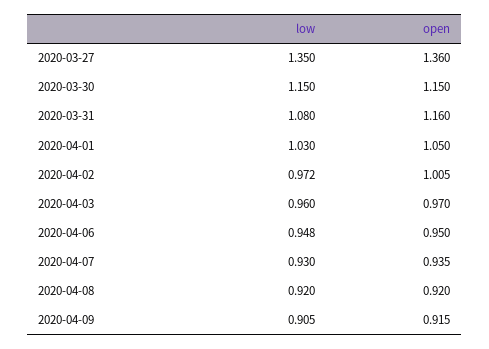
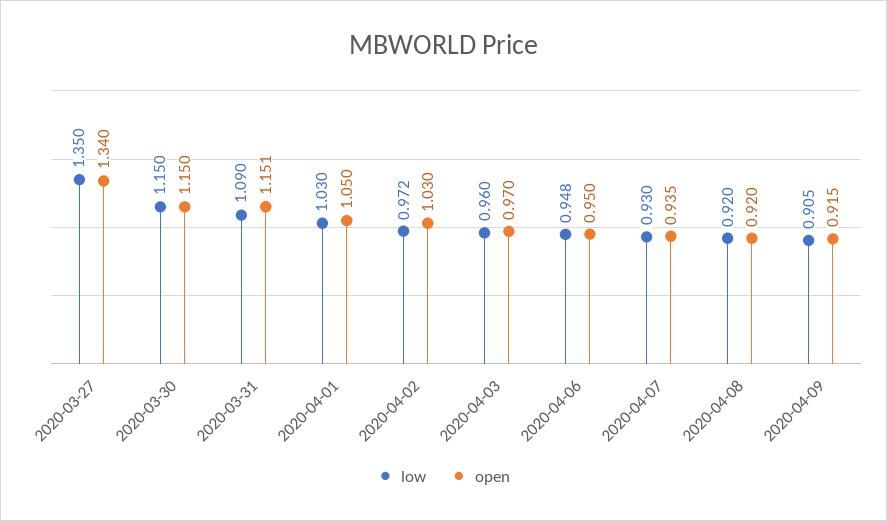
  {
    "low": {
      "2020-03-27": 1.35,
      "2020-03-30": 1.15,
-     "2020-03-31": 1.08,
+     "2020-03-31": 1.09,
      "2020-04-01": 1.03,
      "2020-04-02": 0.972,
      "2020-04-03": 0.96,
      "2020-04-06": 0.948,
      "2020-04-07": 0.93,
      "2020-04-08": 0.92,
      "2020-04-09": 0.905
    },
    "open": {
-     "2020-03-27": 1.36,
+     "2020-03-27": 1.34,
      "2020-03-30": 1.15,
-     "2020-03-31": 1.16,
+     "2020-03-31": 1.151,
      "2020-04-01": 1.05,
-     "2020-04-02": 1.005,
+     "2020-04-02": 1.03,
      "2020-04-03": 0.97,
      "2020-04-06": 0.95,
      "2020-04-07": 0.935,
      "2020-04-08": 0.92,
      "2020-04-09": 0.915
    }
  }

